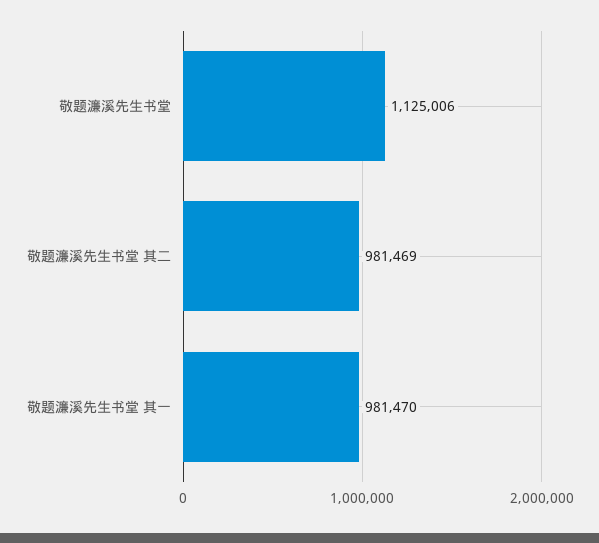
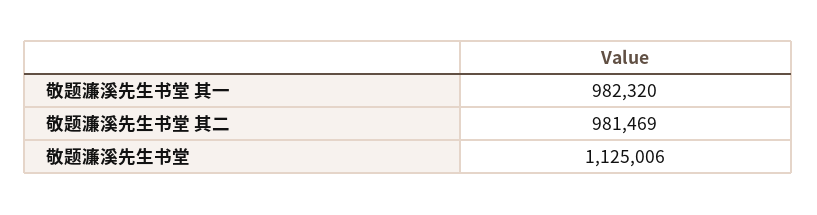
  {
    "敬题濂溪先生书堂": 1125006,
    "敬题濂溪先生书堂 其二": 981469,
-   "敬题濂溪先生书堂 其一": 981470
+   "敬题濂溪先生书堂 其一": 982320
  }

